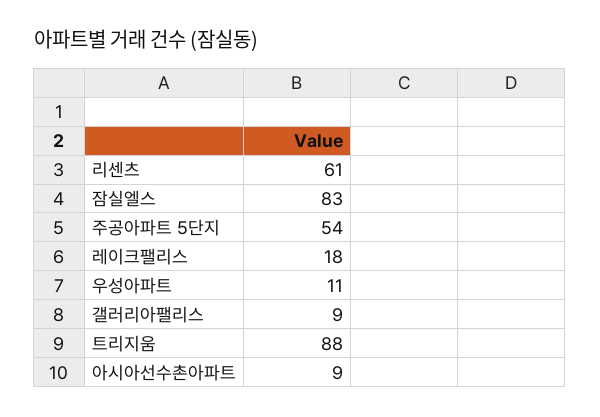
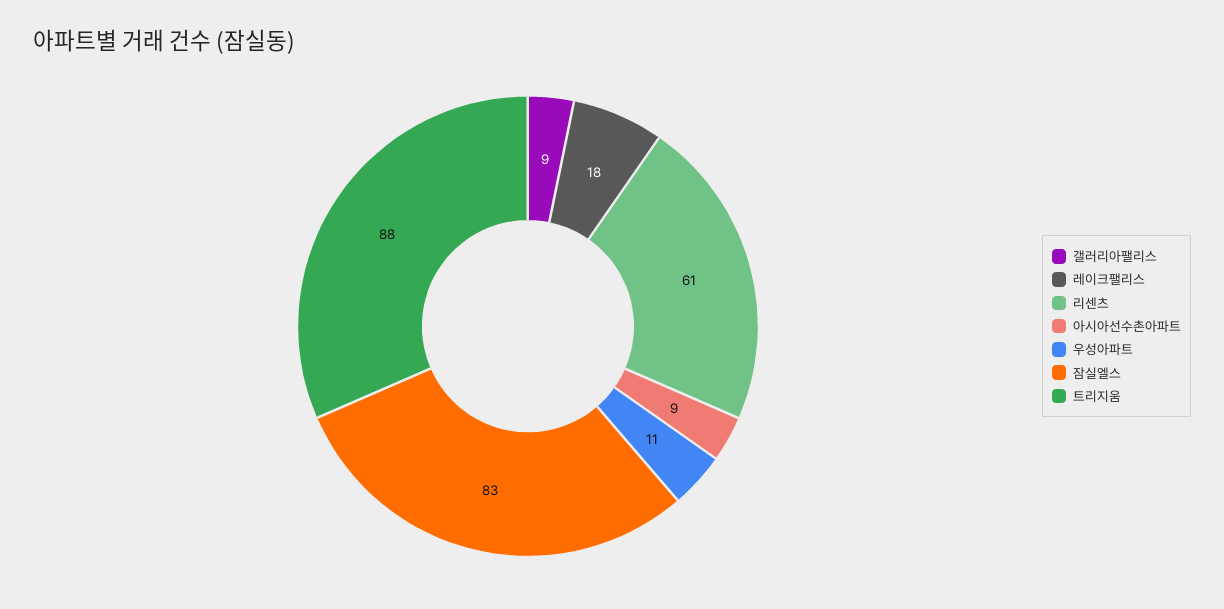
  {
    "리센츠": 61,
    "잠실엘스": 83,
-   "주공아파트 5단지": 54,
    "레이크팰리스": 18,
    "우성아파트": 11,
    "갤러리아팰리스": 9,
    "트리지움": 88,
    "아시아선수촌아파트": 9
  }

